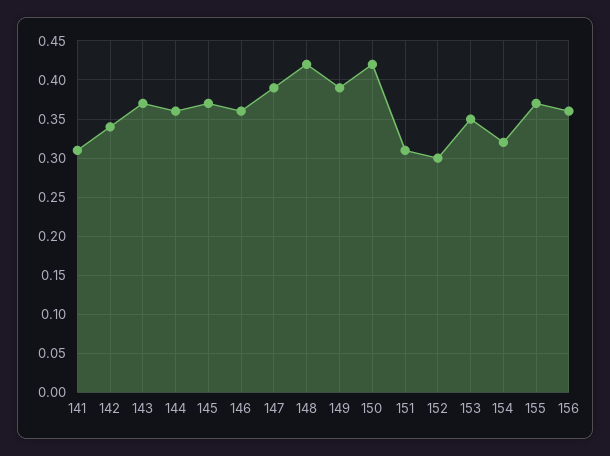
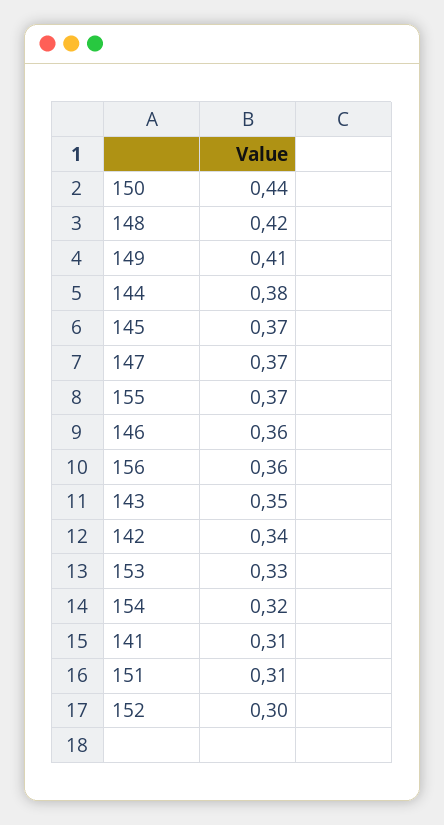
  {
    "141": 0.31,
    "142": 0.34,
-   "143": 0.37,
+   "143": 0.35,
-   "144": 0.36,
+   "144": 0.38,
    "145": 0.37,
    "146": 0.36,
-   "147": 0.39,
+   "147": 0.37,
    "148": 0.42,
-   "149": 0.39,
+   "149": 0.41,
-   "150": 0.42,
+   "150": 0.44,
    "151": 0.31,
    "152": 0.3,
-   "153": 0.35,
+   "153": 0.33,
    "154": 0.32,
    "155": 0.37,
    "156": 0.36
  }

